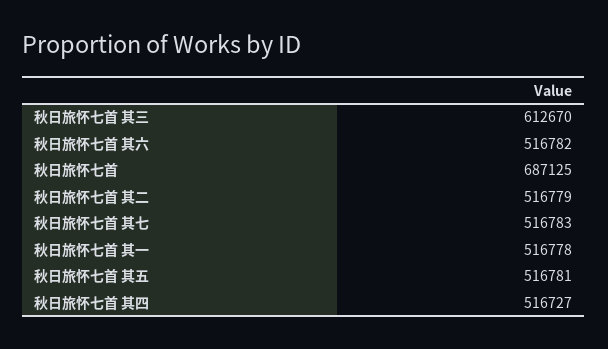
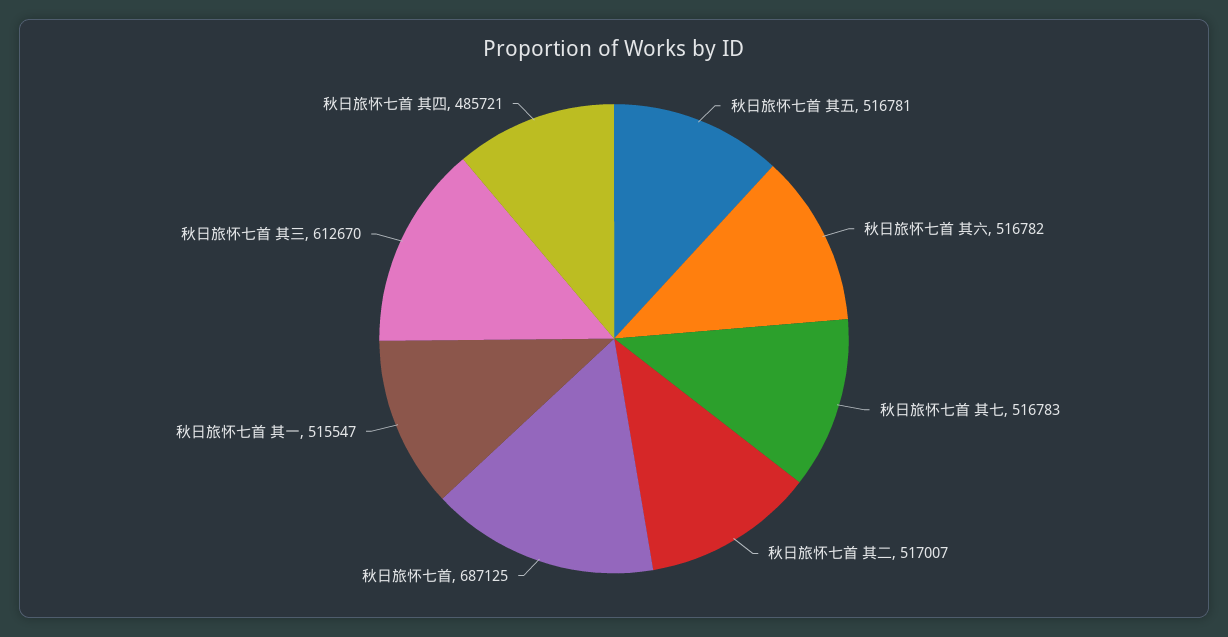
  {
    "秋日旅怀七首 其三": 612670,
    "秋日旅怀七首 其六": 516782,
    "秋日旅怀七首": 687125,
-   "秋日旅怀七首 其二": 516779,
+   "秋日旅怀七首 其二": 517007,
    "秋日旅怀七首 其七": 516783,
-   "秋日旅怀七首 其一": 516778,
+   "秋日旅怀七首 其一": 515547,
    "秋日旅怀七首 其五": 516781,
-   "秋日旅怀七首 其四": 516727
+   "秋日旅怀七首 其四": 485721
  }

